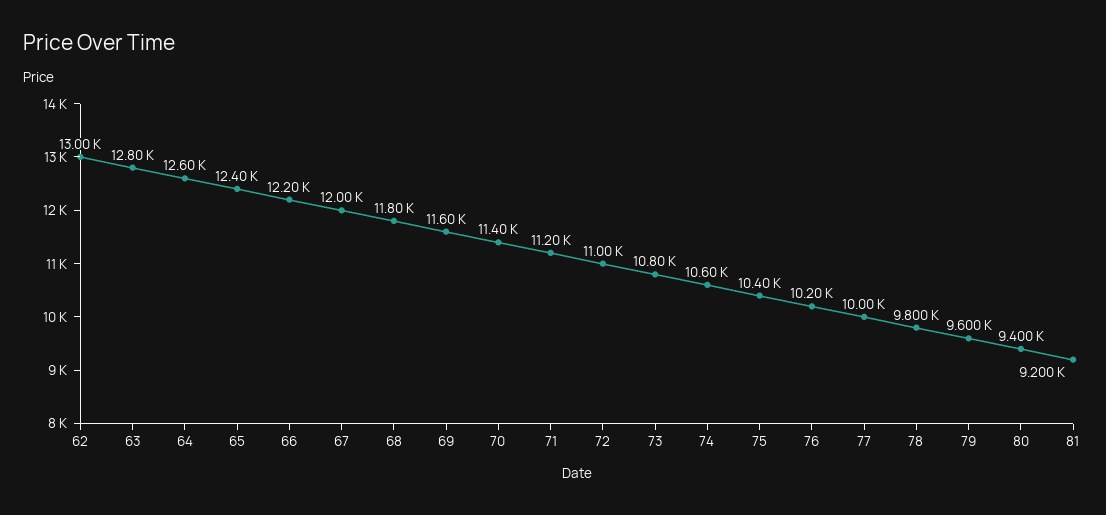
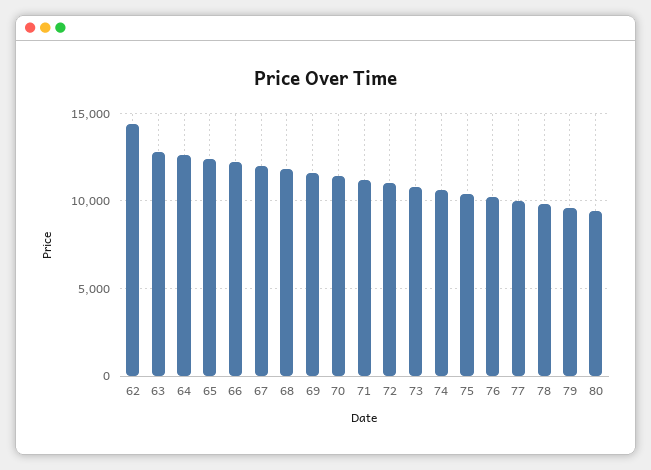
  {
-   "62": 13000,
+   "62": 14500,
    "63": 12800,
    "64": 12600,
    "65": 12400,
    "66": 12200,
    "67": 12000,
    "68": 11800,
    "69": 11600,
    "70": 11400,
    "71": 11200,
    "72": 11000,
    "73": 10800,
    "74": 10600,
    "75": 10400,
    "76": 10200,
    "77": 10000,
    "78": 9800,
    "79": 9600,
-   "80": 9400,
+   "80": 9400
-   "81": 9200
  }

